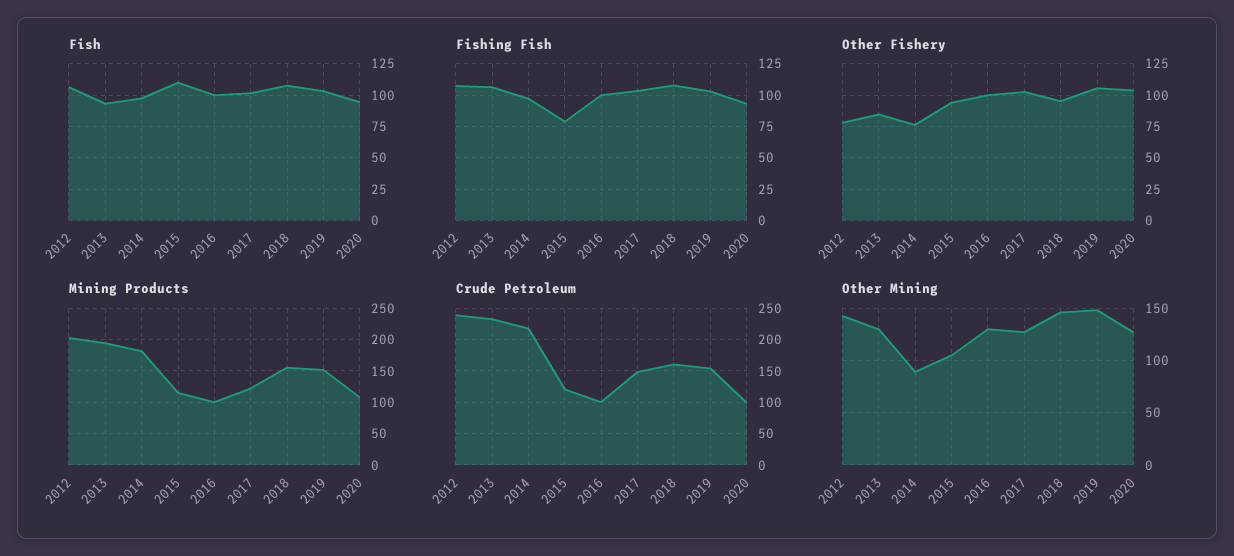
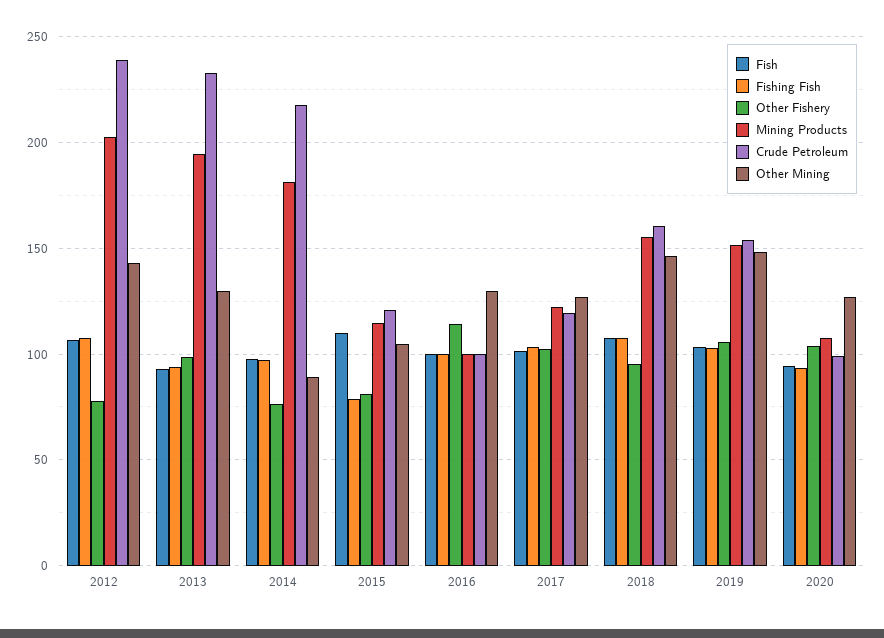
  {
    "Fish": {
      "2012": 105,
      "2013": 95,
      "2014": 95,
      "2015": 110,
      "2016": 100,
      "2017": 100,
      "2018": 105,
      "2019": 105,
      "2020": 95
    },
    "Fishing Fish": {
      "2012": 105,
-     "2013": 105,
+     "2013": 95,
      "2014": 95,
      "2015": 80,
      "2016": 100,
      "2017": 105,
      "2018": 110,
      "2019": 105,
      "2020": 95
    },
    "Other Fishery": {
      "2012": 80,
-     "2013": 85,
+     "2013": 100,
      "2014": 75,
-     "2015": 95,
+     "2015": 80,
-     "2016": 100,
+     "2016": 115,
      "2017": 105,
      "2018": 95,
      "2019": 105,
      "2020": 105
    },
    "Mining Products": {
      "2012": 205,
      "2013": 195,
      "2014": 180,
      "2015": 115,
      "2016": 100,
      "2017": 120,
      "2018": 155,
      "2019": 150,
      "2020": 110
    },
    "Crude Petroleum": {
      "2012": 240,
      "2013": 235,
      "2014": 220,
      "2015": 120,
      "2016": 100,
-     "2017": 150,
+     "2017": 120,
      "2018": 160,
      "2019": 155,
      "2020": 100
    },
    "Other Mining": {
      "2012": 145,
      "2013": 130,
      "2014": 90,
      "2015": 105,
      "2016": 130,
      "2017": 125,
      "2018": 145,
      "2019": 150,
      "2020": 125
    }
  }

